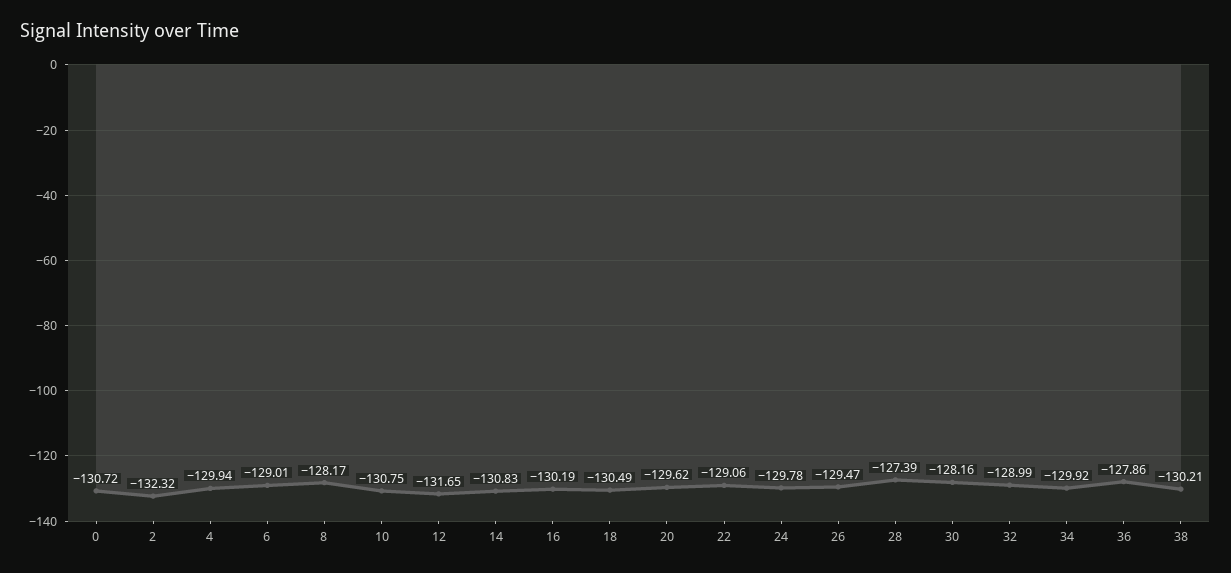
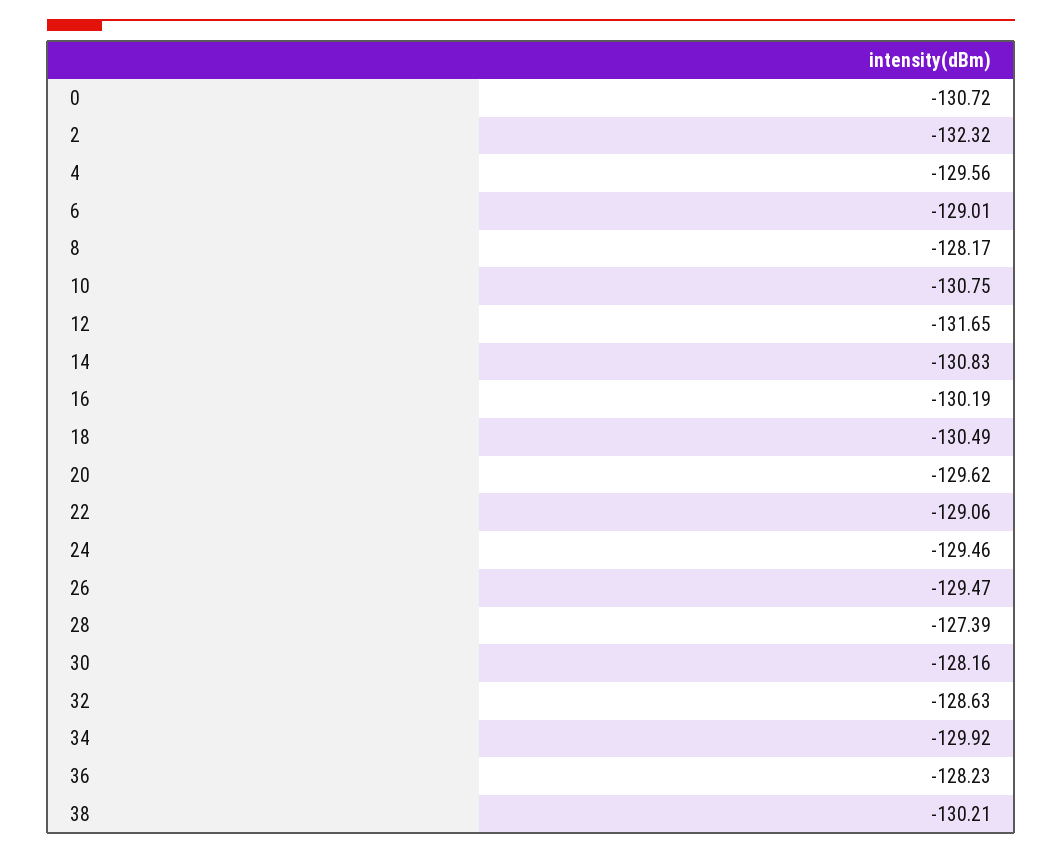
  {
    "0": -130.72,
    "2": -132.32,
-   "4": -129.94,
+   "4": -129.56,
    "6": -129.01,
    "8": -128.17,
    "10": -130.75,
    "12": -131.65,
    "14": -130.83,
    "16": -130.19,
    "18": -130.49,
    "20": -129.62,
    "22": -129.06,
-   "24": -129.78,
+   "24": -129.46,
    "26": -129.47,
    "28": -127.39,
    "30": -128.16,
-   "32": -128.99,
+   "32": -128.63,
    "34": -129.92,
-   "36": -127.86,
+   "36": -128.23,
    "38": -130.21
  }

